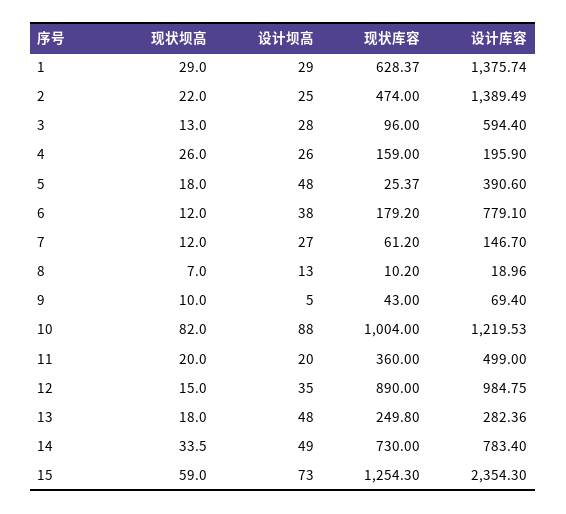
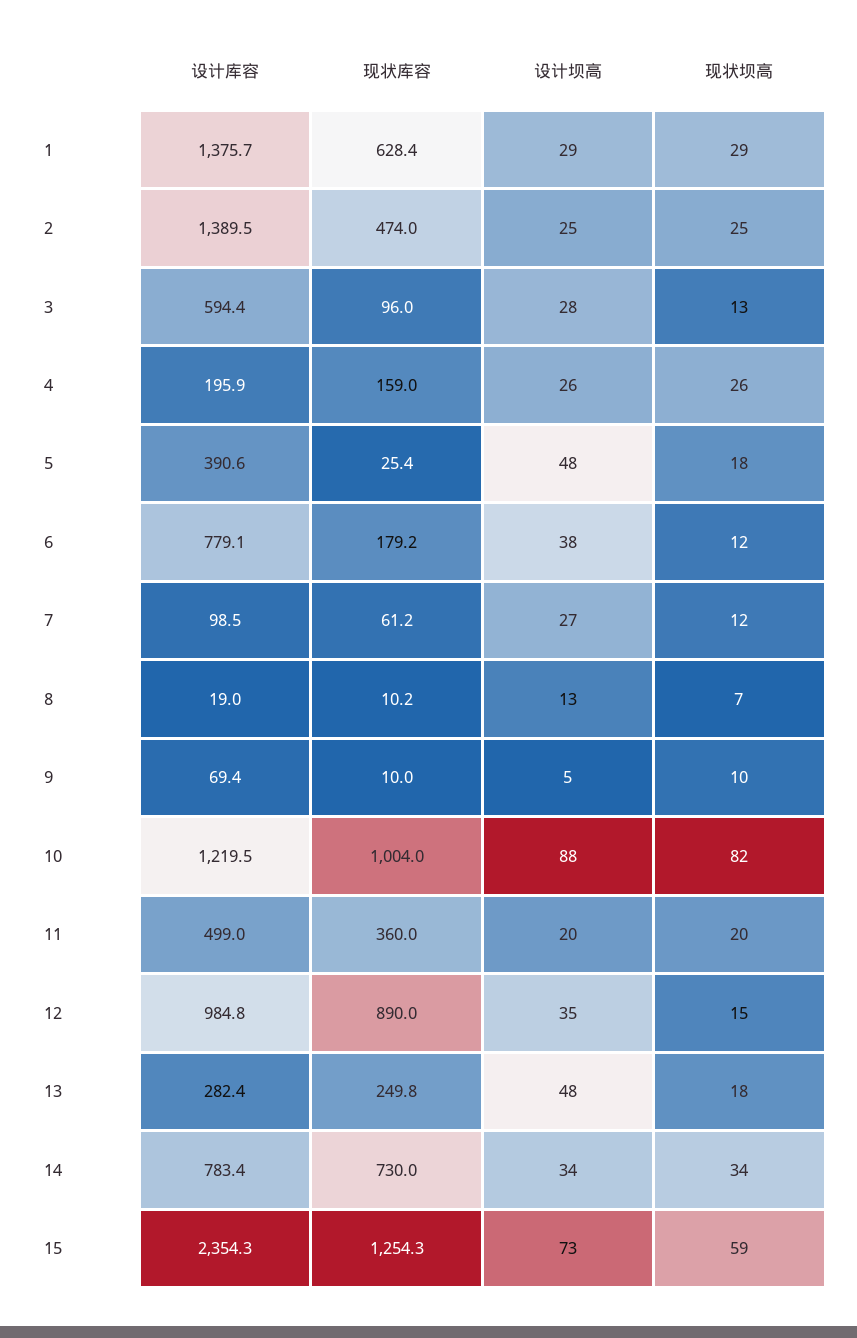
  {
    "现状坝高": {
      "1": 29,
-     "2": 22,
+     "2": 25,
      "3": 13,
      "4": 26,
      "5": 18,
      "6": 12,
      "7": 12,
      "8": 7,
      "9": 10,
      "10": 82,
      "11": 20,
      "12": 15,
      "13": 18,
      "14": 33.5,
      "15": 59
    },
    "设计坝高": {
      "1": 29,
      "2": 25,
      "3": 28,
      "4": 26,
      "5": 48,
      "6": 38,
      "7": 27,
      "8": 13,
      "9": 5,
      "10": 88,
      "11": 20,
      "12": 35,
      "13": 48,
-     "14": 49,
+     "14": 34,
      "15": 73
    },
    "现状库容": {
      "1": 628.37,
      "2": 474,
      "3": 96,
      "4": 159,
      "5": 25.37,
      "6": 179.2,
      "7": 61.2,
      "8": 10.2,
-     "9": 43,
+     "9": 10,
      "10": 1004,
      "11": 360,
      "12": 890,
      "13": 249.8,
      "14": 730,
      "15": 1254.3
    },
    "设计库容": {
      "1": 1375.74,
      "2": 1389.49,
      "3": 594.4,
      "4": 195.9,
      "5": 390.6,
      "6": 779.1,
-     "7": 146.7,
+     "7": 98.5,
      "8": 18.96,
      "9": 69.4,
      "10": 1219.53,
      "11": 499,
      "12": 984.75,
      "13": 282.36,
      "14": 783.4,
      "15": 2354.3
    }
  }

